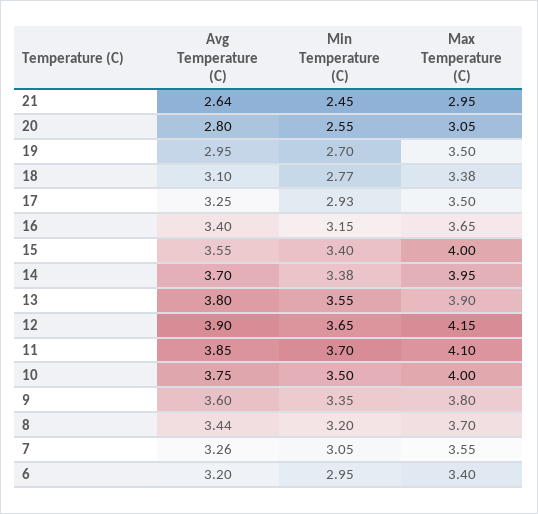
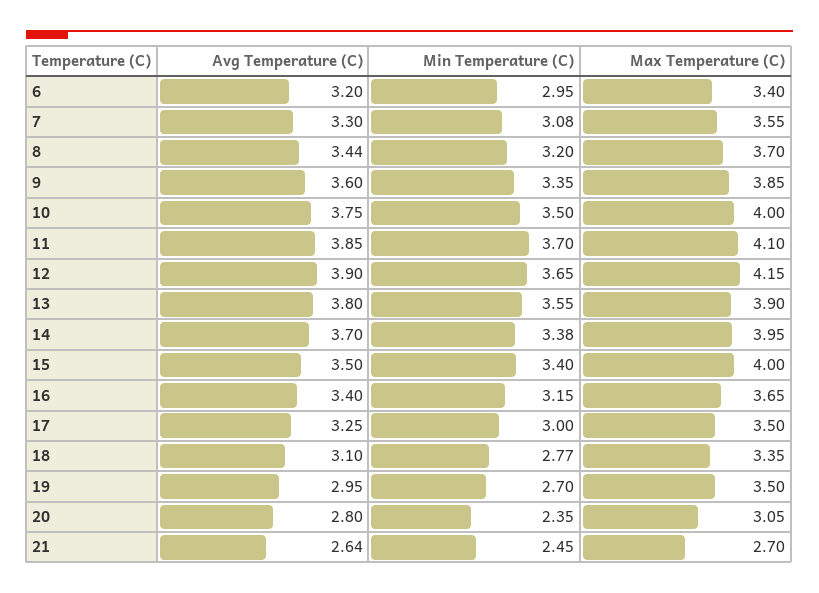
  {
    "Avg Temperature (C)": {
      "21": 2.64,
      "20": 2.8,
      "19": 2.95,
      "18": 3.1,
      "17": 3.25,
      "16": 3.4,
-     "15": 3.55,
+     "15": 3.5,
      "14": 3.7,
      "13": 3.8,
      "12": 3.9,
      "11": 3.85,
      "10": 3.75,
      "9": 3.6,
      "8": 3.44,
-     "7": 3.26,
+     "7": 3.3,
      "6": 3.2
    },
    "Min Temperature (C)": {
      "21": 2.45,
-     "20": 2.55,
+     "20": 2.35,
      "19": 2.7,
      "18": 2.77,
-     "17": 2.93,
+     "17": 3,
      "16": 3.15,
      "15": 3.4,
      "14": 3.38,
      "13": 3.55,
      "12": 3.65,
      "11": 3.7,
      "10": 3.5,
      "9": 3.35,
      "8": 3.2,
-     "7": 3.05,
+     "7": 3.08,
      "6": 2.95
    },
    "Max Temperature (C)": {
-     "21": 2.95,
+     "21": 2.7,
      "20": 3.05,
      "19": 3.5,
-     "18": 3.38,
+     "18": 3.35,
      "17": 3.5,
      "16": 3.65,
      "15": 4,
      "14": 3.95,
      "13": 3.9,
      "12": 4.15,
      "11": 4.1,
      "10": 4,
-     "9": 3.8,
+     "9": 3.85,
      "8": 3.7,
      "7": 3.55,
      "6": 3.4
    }
  }

